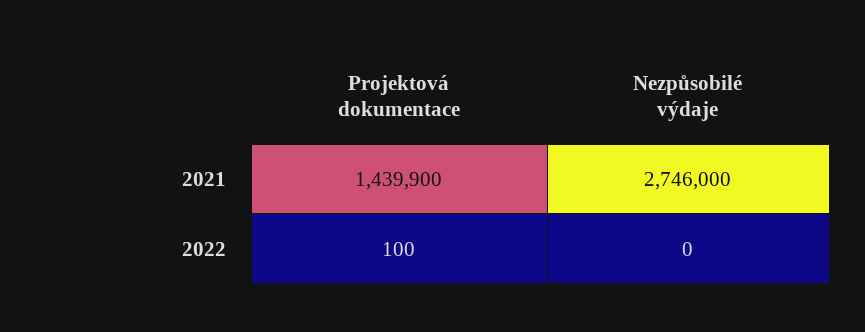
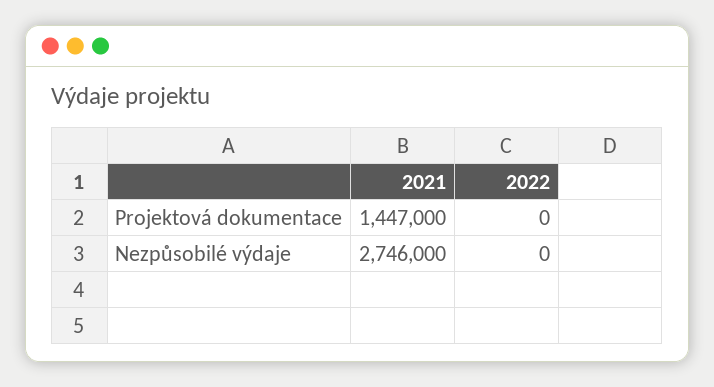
  {
    "Projektová dokumentace": {
-     "2021": 1439900,
+     "2021": 1447000,
-     "2022": 100
+     "2022": 0
    },
    "Nezpůsobilé výdaje": {
      "2021": 2746000,
      "2022": 0
    }
  }

